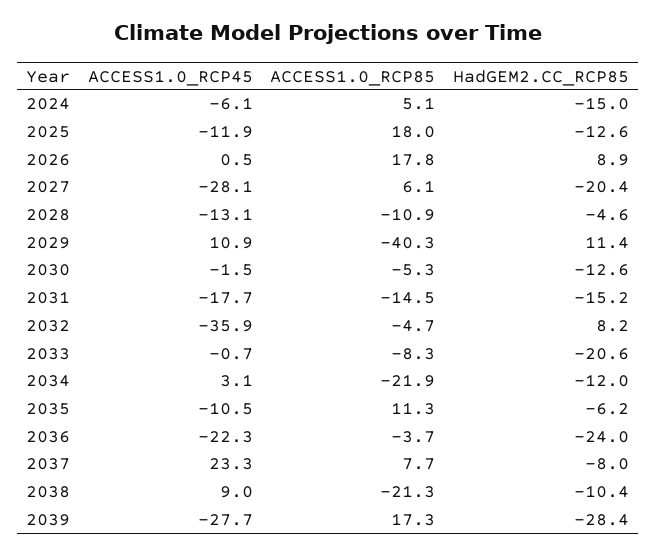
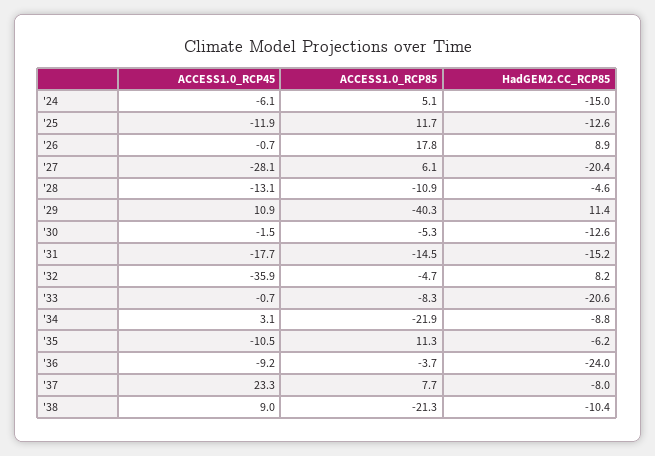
  {
    "ACCESS1.0_RCP45": {
      "2024": -6.1,
      "2025": -11.9,
-     "2026": 0.5,
+     "2026": -0.7,
      "2027": -28.1,
      "2028": -13.1,
      "2029": 10.9,
      "2030": -1.5,
      "2031": -17.7,
      "2032": -35.9,
      "2033": -0.7,
      "2034": 3.1,
      "2035": -10.5,
-     "2036": -22.3,
+     "2036": -9.2,
      "2037": 23.3,
-     "2038": 9,
+     "2038": 9
-     "2039": -27.7
    },
    "ACCESS1.0_RCP85": {
      "2024": 5.1,
-     "2025": 18,
+     "2025": 11.7,
      "2026": 17.8,
      "2027": 6.1,
      "2028": -10.9,
      "2029": -40.3,
      "2030": -5.3,
      "2031": -14.5,
      "2032": -4.7,
      "2033": -8.3,
      "2034": -21.9,
      "2035": 11.3,
      "2036": -3.7,
      "2037": 7.7,
-     "2038": -21.3,
+     "2038": -21.3
-     "2039": 17.3
    },
    "HadGEM2.CC_RCP85": {
      "2024": -15,
      "2025": -12.6,
      "2026": 8.9,
      "2027": -20.4,
      "2028": -4.6,
      "2029": 11.4,
      "2030": -12.6,
      "2031": -15.2,
      "2032": 8.2,
      "2033": -20.6,
-     "2034": -12,
+     "2034": -8.8,
      "2035": -6.2,
      "2036": -24,
      "2037": -8,
-     "2038": -10.4,
+     "2038": -10.4
-     "2039": -28.4
    }
  }

